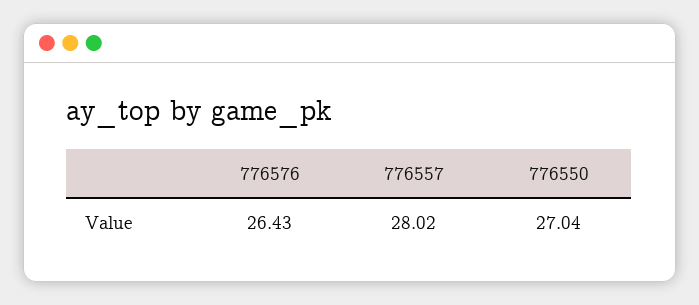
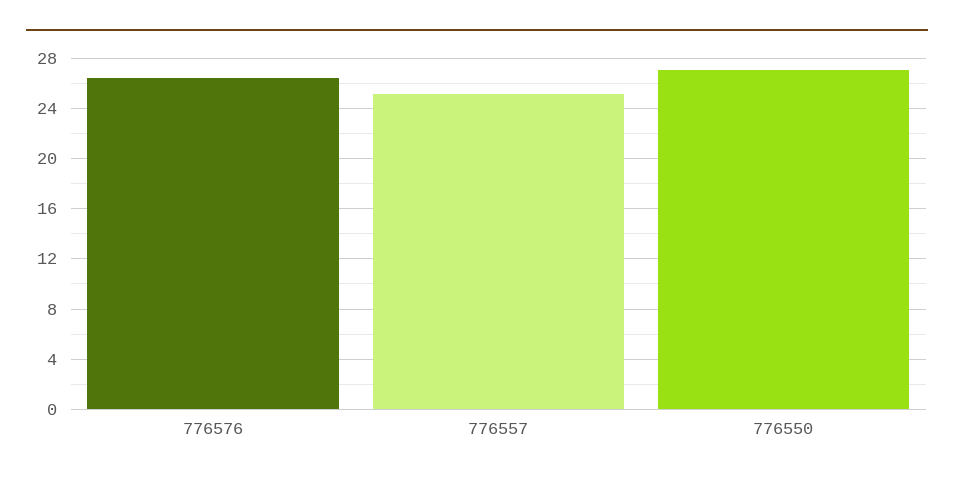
  {
    "776576": 26.43,
-   "776557": 28.02,
+   "776557": 25,
    "776550": 27.04
  }

